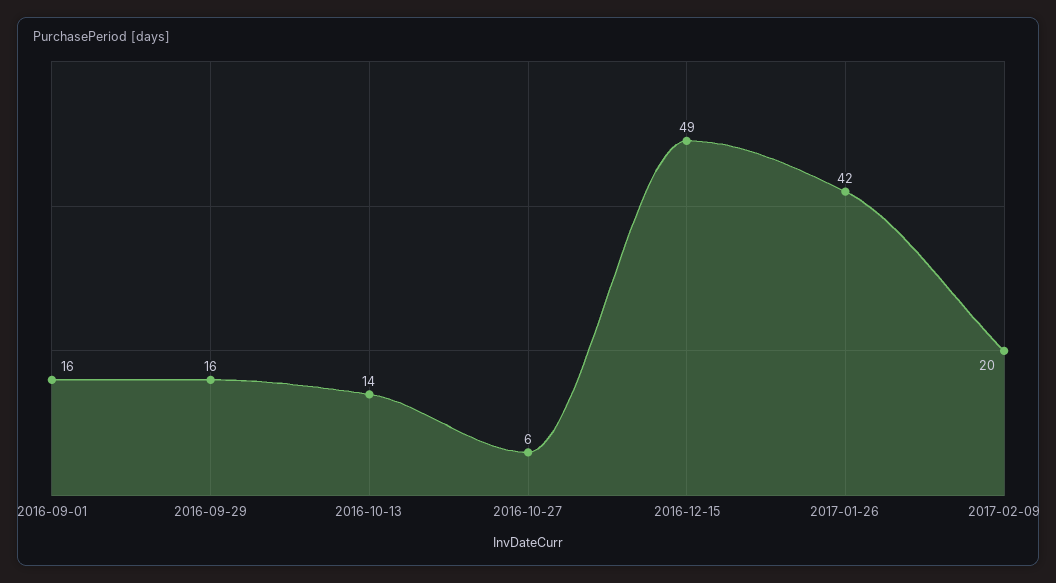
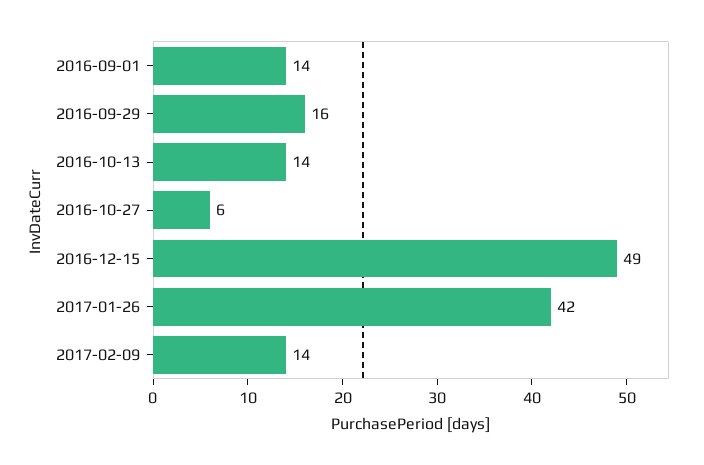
  {
-   "2016-09-01": 16,
+   "2016-09-01": 14,
    "2016-09-29": 16,
    "2016-10-13": 14,
    "2016-10-27": 6,
    "2016-12-15": 49,
    "2017-01-26": 42,
-   "2017-02-09": 20
+   "2017-02-09": 14
  }

